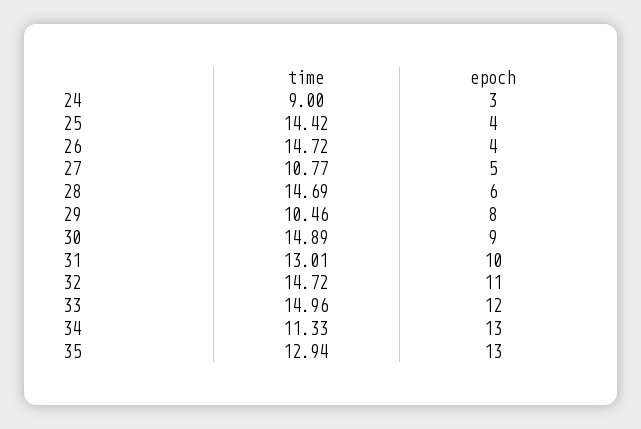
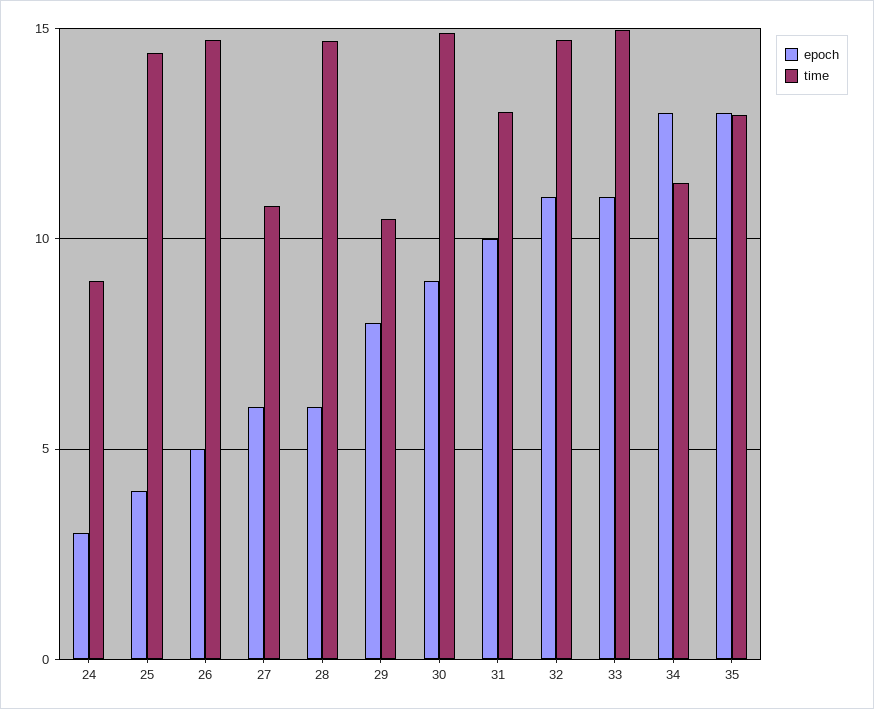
  {
    "time": {
      "24": 9,
      "25": 14.42,
      "26": 14.72,
      "27": 10.77,
      "28": 14.69,
      "29": 10.46,
      "30": 14.89,
      "31": 13.01,
      "32": 14.72,
      "33": 14.96,
      "34": 11.33,
      "35": 12.94
    },
    "epoch": {
      "24": 3,
      "25": 4,
-     "26": 4,
+     "26": 5,
-     "27": 5,
+     "27": 6,
      "28": 6,
      "29": 8,
      "30": 9,
      "31": 10,
      "32": 11,
-     "33": 12,
+     "33": 11,
      "34": 13,
      "35": 13
    }
  }

